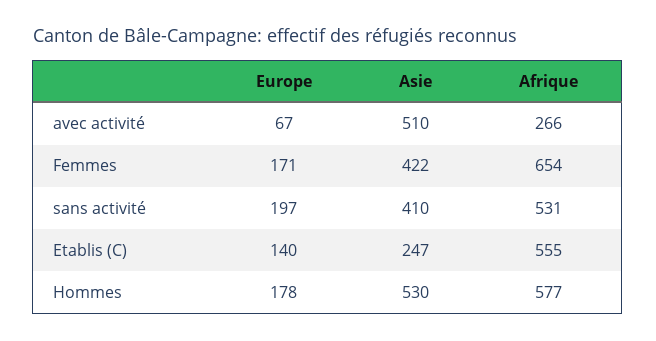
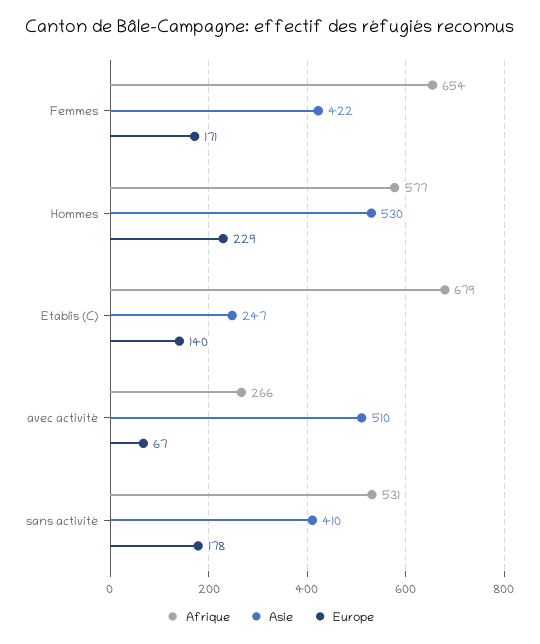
  {
    "Europe": {
      "avec activité": 67,
      "Femmes": 171,
-     "sans activité": 197,
+     "sans activité": 178,
      "Etablis (C)": 140,
-     "Hommes": 178
+     "Hommes": 229
    },
    "Asie": {
      "avec activité": 510,
      "Femmes": 422,
      "sans activité": 410,
      "Etablis (C)": 247,
      "Hommes": 530
    },
    "Afrique": {
      "avec activité": 266,
      "Femmes": 654,
      "sans activité": 531,
-     "Etablis (C)": 555,
+     "Etablis (C)": 679,
      "Hommes": 577
    }
  }

